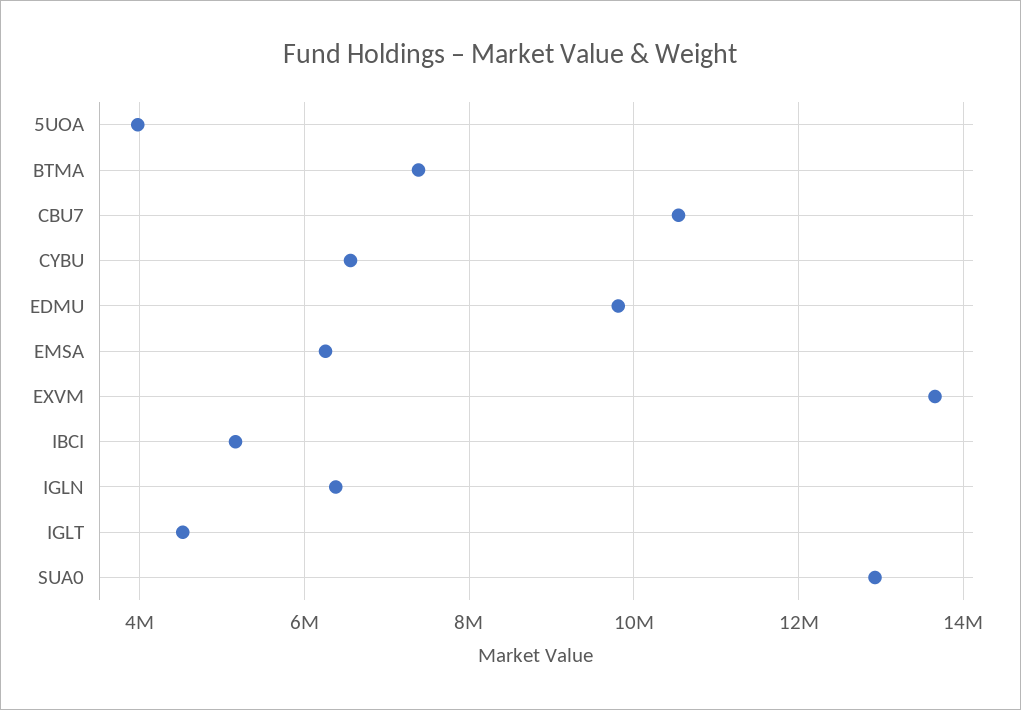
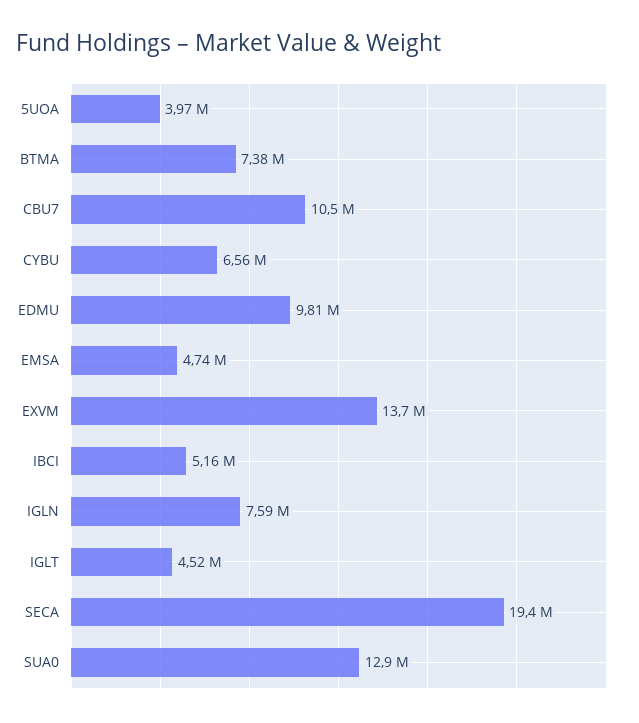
  {
    "5UOA": 3970000,
    "BTMA": 7380000,
    "CBU7": 10500000,
    "CYBU": 6560000,
    "EDMU": 9810000,
-   "EMSA": 6200000,
+   "EMSA": 4740000,
    "EXVM": 13700000,
    "IBCI": 5160000,
-   "IGLN": 6400000,
+   "IGLN": 7590000,
    "IGLT": 4520000,
-   "SUA0": 12900000
+   "SUA0": 12900000,
+   "SECA": 19400000
  }

